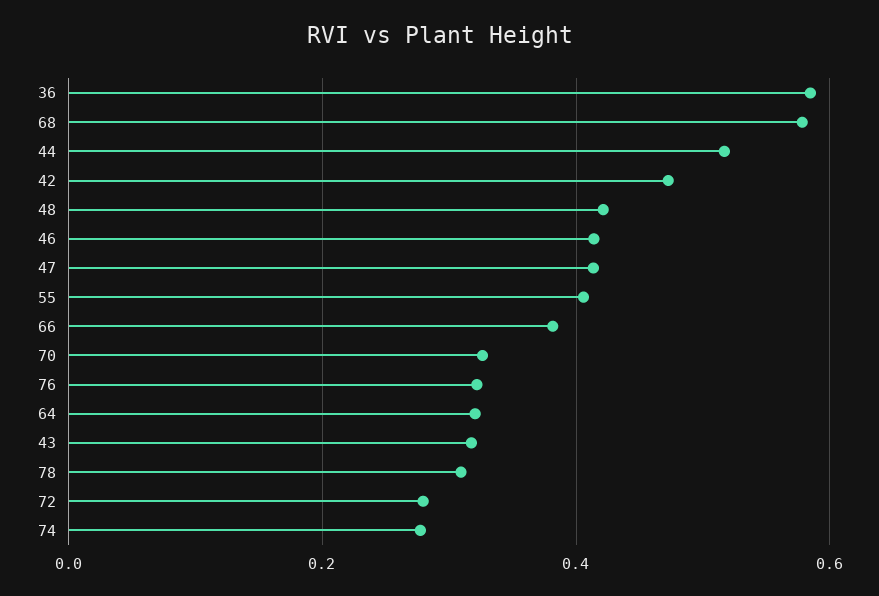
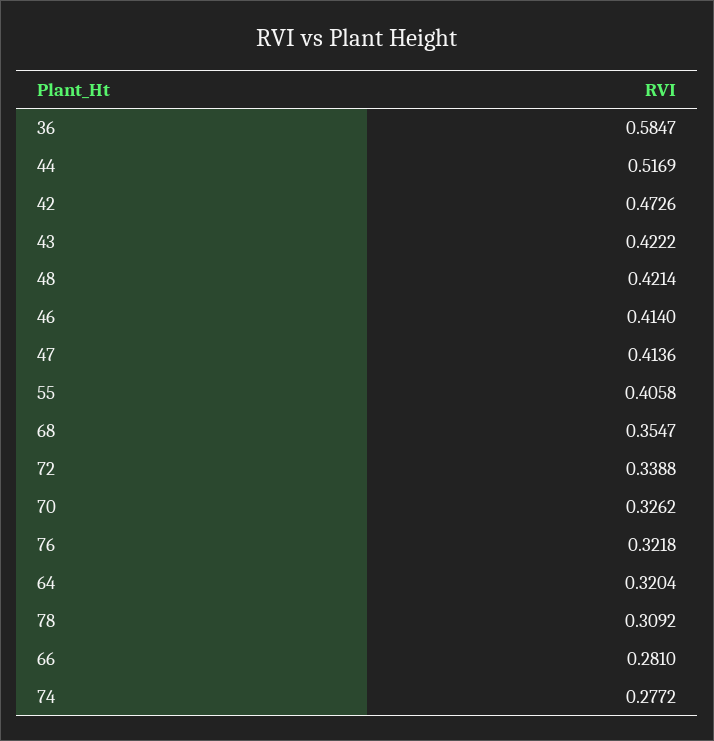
  {
    "36": 0.5847,
-   "68": 0.58,
+   "68": 0.3547,
    "44": 0.5169,
    "42": 0.4726,
    "48": 0.4214,
    "46": 0.414,
    "47": 0.4136,
    "55": 0.4058,
-   "66": 0.38,
+   "66": 0.281,
    "70": 0.3262,
    "76": 0.3218,
    "64": 0.3204,
-   "43": 0.32,
+   "43": 0.4222,
    "78": 0.3092,
-   "72": 0.28,
+   "72": 0.3388,
    "74": 0.2772
  }

